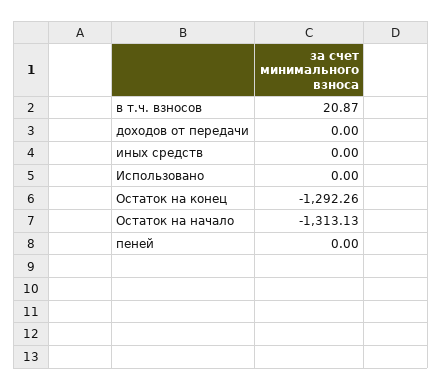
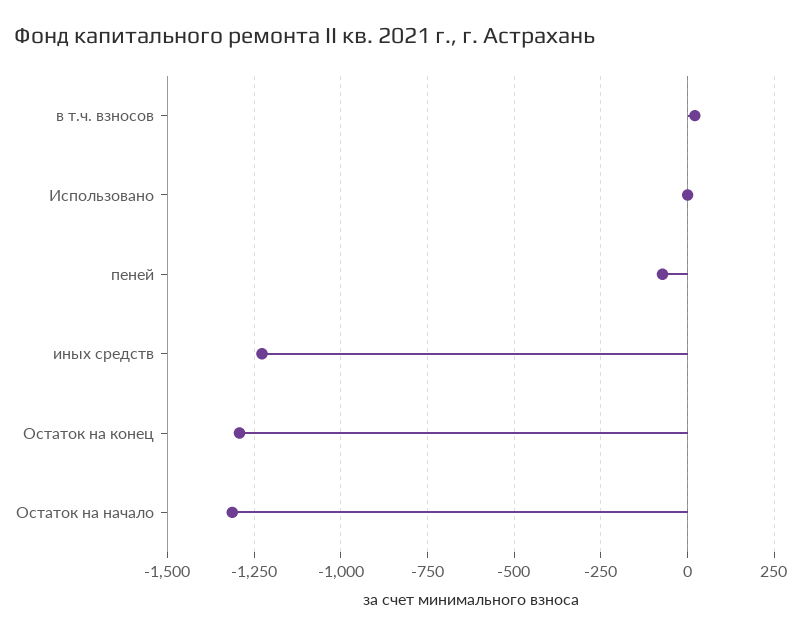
  {
    "в т.ч. взносов": 20.87,
-   "доходов от передачи": 0,
-   "иных средств": 0,
+   "иных средств": -1225,
    "Использовано": 0,
    "Остаток на конец": -1292.26,
    "Остаток на начало": -1313.13,
-   "пеней": 0
+   "пеней": -75
  }

